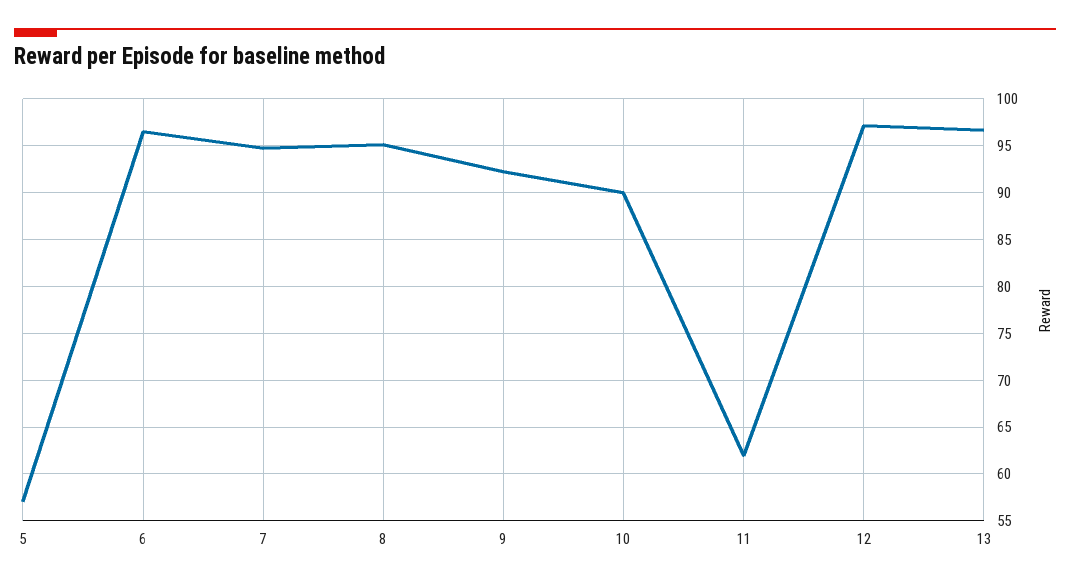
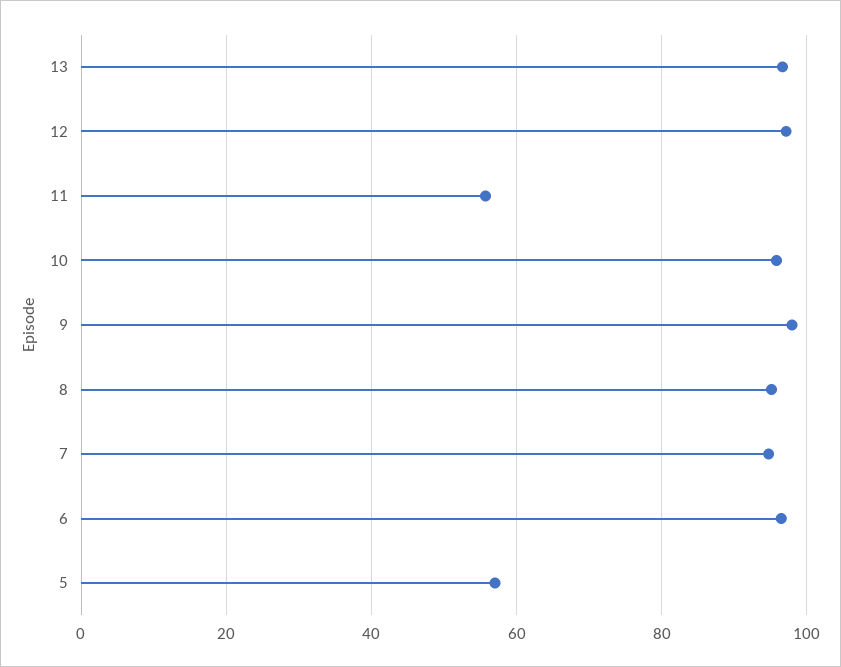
  {
    "5": 57,
    "6": 96,
    "7": 95,
    "8": 95,
-   "9": 92,
+   "9": 98,
-   "10": 90,
+   "10": 96,
-   "11": 62,
+   "11": 56,
    "12": 97,
    "13": 97
  }

